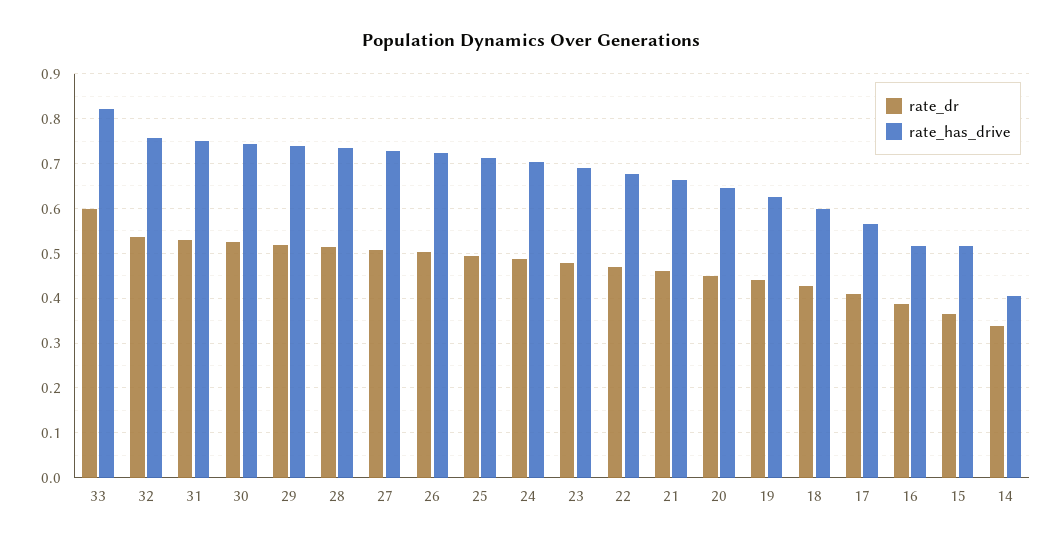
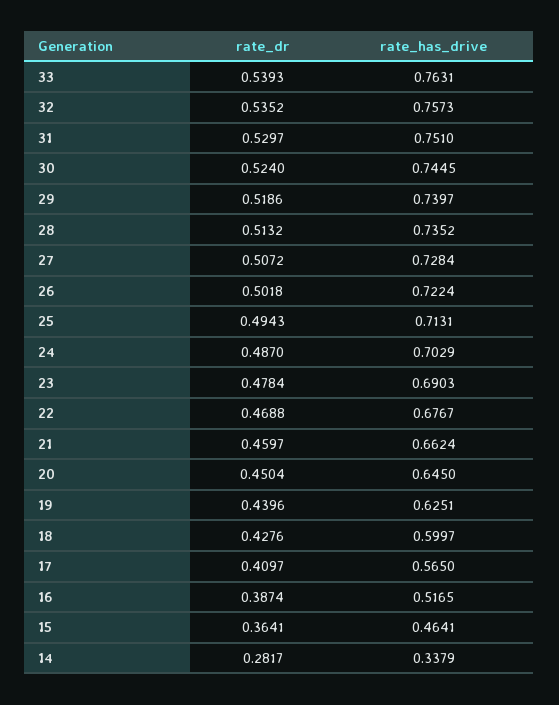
  {
    "rate_dr": {
-     "33": 0.6,
+     "33": 0.5393,
      "32": 0.5352,
      "31": 0.5297,
      "30": 0.524,
      "29": 0.5186,
      "28": 0.5132,
      "27": 0.5072,
      "26": 0.5018,
      "25": 0.4943,
      "24": 0.487,
      "23": 0.4784,
      "22": 0.4688,
      "21": 0.4597,
      "20": 0.4504,
      "19": 0.4396,
      "18": 0.4276,
      "17": 0.4097,
      "16": 0.3874,
      "15": 0.3641,
-     "14": 0.34
+     "14": 0.2817
    },
    "rate_has_drive": {
-     "33": 0.82,
+     "33": 0.7631,
      "32": 0.7573,
      "31": 0.751,
      "30": 0.7445,
      "29": 0.7397,
      "28": 0.7352,
      "27": 0.7284,
      "26": 0.7224,
      "25": 0.7131,
      "24": 0.7029,
      "23": 0.6903,
      "22": 0.6767,
      "21": 0.6624,
      "20": 0.645,
      "19": 0.6251,
      "18": 0.5997,
      "17": 0.565,
      "16": 0.5165,
-     "15": 0.52,
+     "15": 0.4641,
-     "14": 0.4
+     "14": 0.3379
    }
  }

